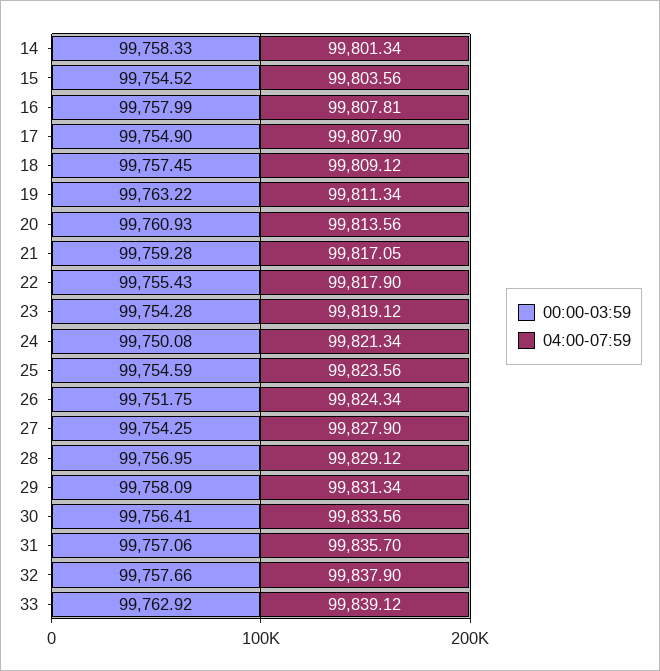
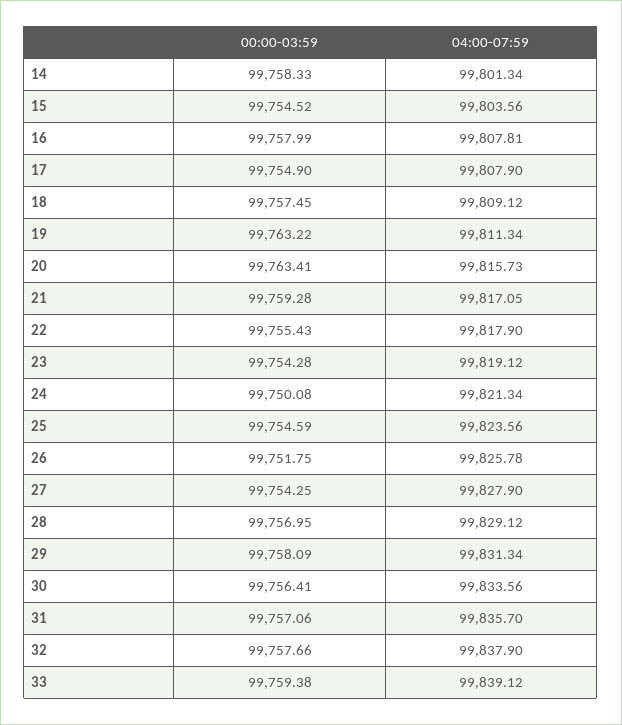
  {
    "00:00-03:59": {
      "14": 99758.33,
      "15": 99754.52,
      "16": 99757.99,
      "17": 99754.9,
      "18": 99757.45,
      "19": 99763.22,
-     "20": 99760.93,
+     "20": 99763.41,
      "21": 99759.28,
      "22": 99755.43,
      "23": 99754.28,
      "24": 99750.08,
      "25": 99754.59,
      "26": 99751.75,
      "27": 99754.25,
      "28": 99756.95,
      "29": 99758.09,
      "30": 99756.41,
      "31": 99757.06,
      "32": 99757.66,
-     "33": 99762.92
+     "33": 99759.38
    },
    "04:00-07:59": {
      "14": 99801.34,
      "15": 99803.56,
      "16": 99807.81,
      "17": 99807.9,
      "18": 99809.12,
      "19": 99811.34,
-     "20": 99813.56,
+     "20": 99815.73,
      "21": 99817.05,
      "22": 99817.9,
      "23": 99819.12,
      "24": 99821.34,
      "25": 99823.56,
-     "26": 99824.34,
+     "26": 99825.78,
      "27": 99827.9,
      "28": 99829.12,
      "29": 99831.34,
      "30": 99833.56,
      "31": 99835.7,
      "32": 99837.9,
      "33": 99839.12
    }
  }

